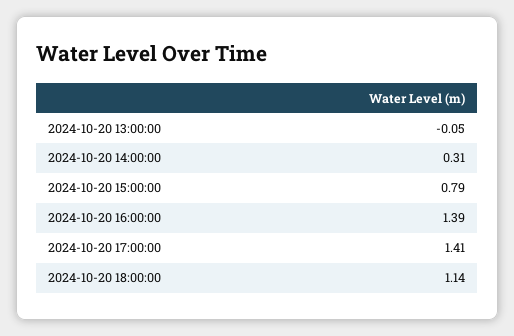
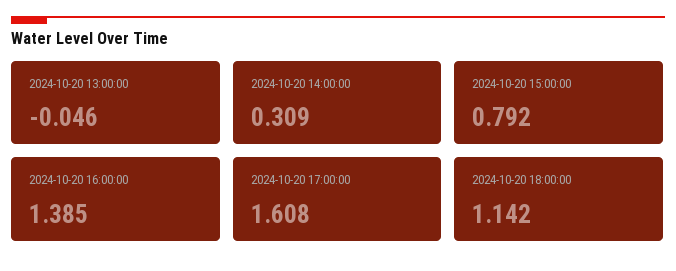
  {
    "2024-10-20 13:00:00": -0.046,
    "2024-10-20 14:00:00": 0.309,
    "2024-10-20 15:00:00": 0.792,
    "2024-10-20 16:00:00": 1.385,
-   "2024-10-20 17:00:00": 1.41,
+   "2024-10-20 17:00:00": 1.608,
    "2024-10-20 18:00:00": 1.142
  }

